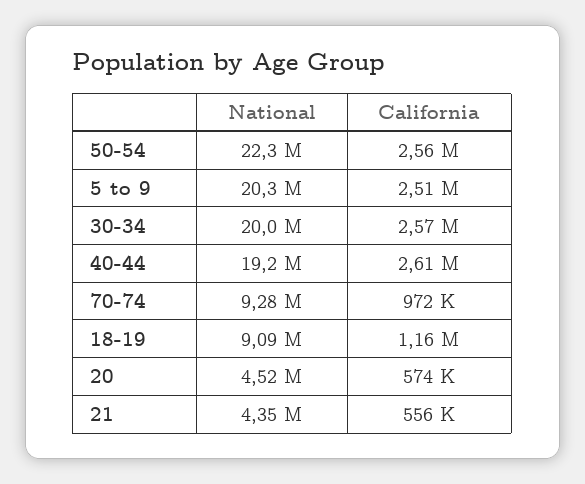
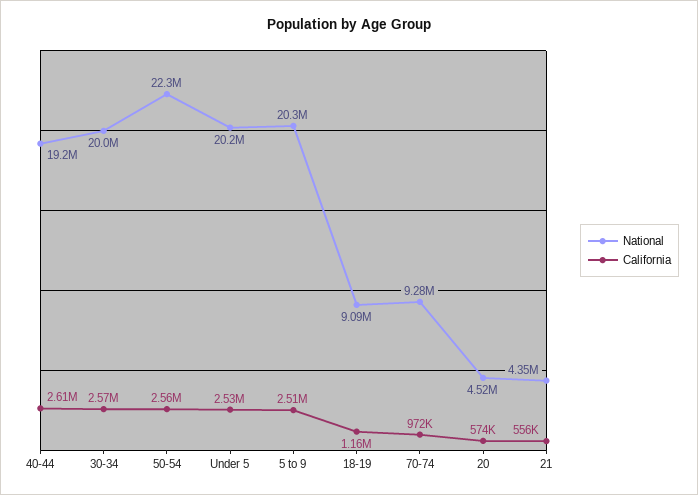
  {
    "National": {
      "50-54": 22300000,
      "5 to 9": 20300000,
      "30-34": 20000000,
      "40-44": 19200000,
      "70-74": 9280000,
      "18-19": 9090000,
      "20": 4520000,
-     "21": 4350000
+     "21": 4350000,
+     "Under 5": 20200000
    },
    "California": {
      "50-54": 2560000,
      "5 to 9": 2510000,
      "30-34": 2570000,
      "40-44": 2610000,
      "70-74": 972000,
      "18-19": 1160000,
      "20": 574000,
-     "21": 556000
+     "21": 556000,
+     "Under 5": 2530000
    }
  }

